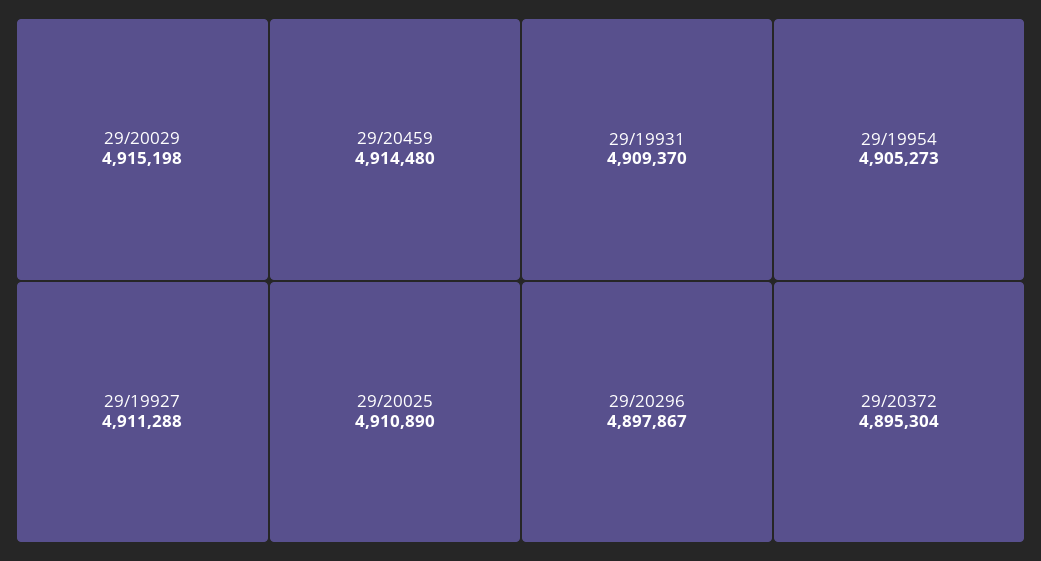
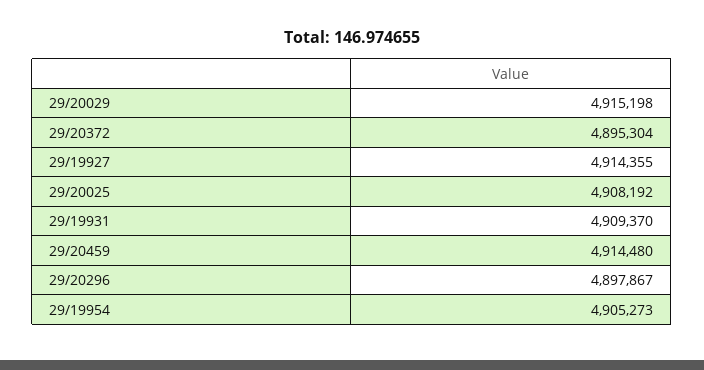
  {
    "29/20029": 4915198,
    "29/20459": 4914480,
-   "29/19927": 4911288,
+   "29/19927": 4914355,
-   "29/20025": 4910890,
+   "29/20025": 4908192,
    "29/19931": 4909370,
    "29/19954": 4905273,
    "29/20296": 4897867,
    "29/20372": 4895304
  }

